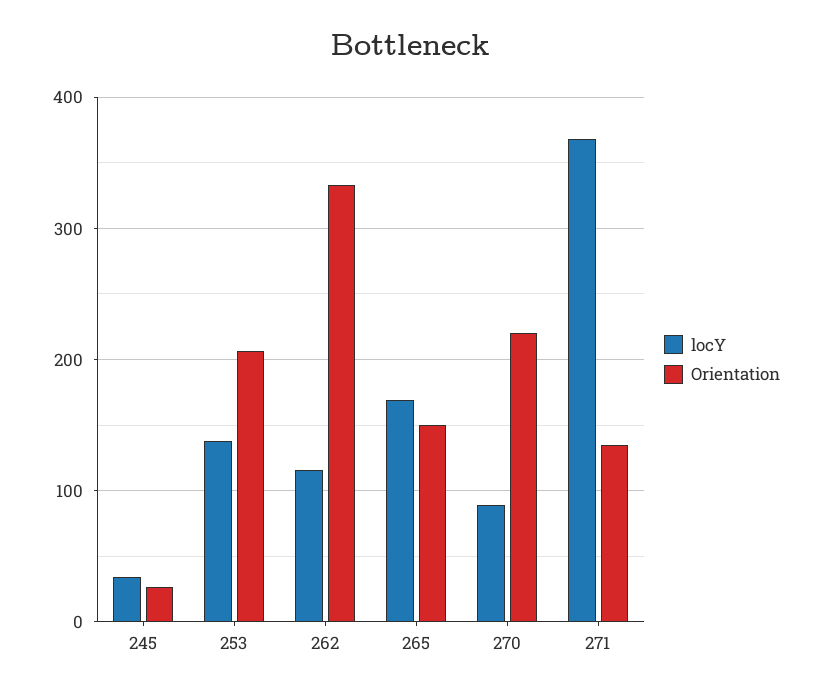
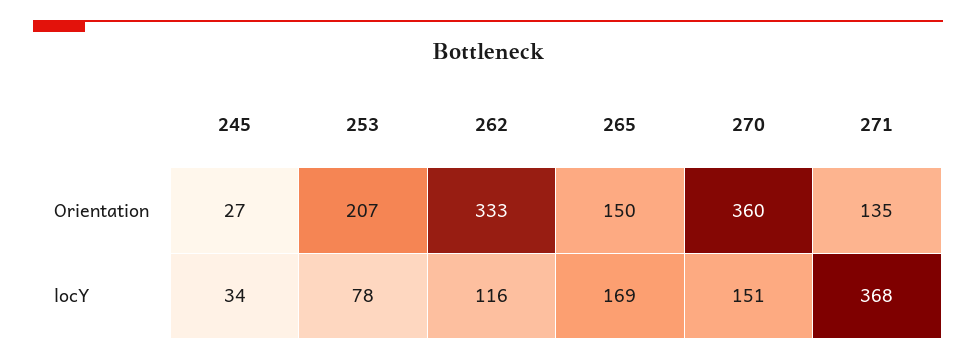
  {
    "locY": {
      "245": 34,
-     "253": 140,
+     "253": 78,
      "262": 116,
      "265": 169,
-     "270": 90,
+     "270": 151,
      "271": 368
    },
    "Orientation": {
      "245": 27,
      "253": 207,
      "262": 333,
      "265": 150,
-     "270": 220,
+     "270": 360,
      "271": 135
    }
  }

